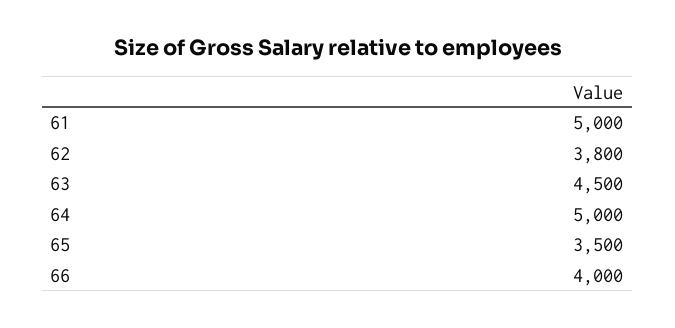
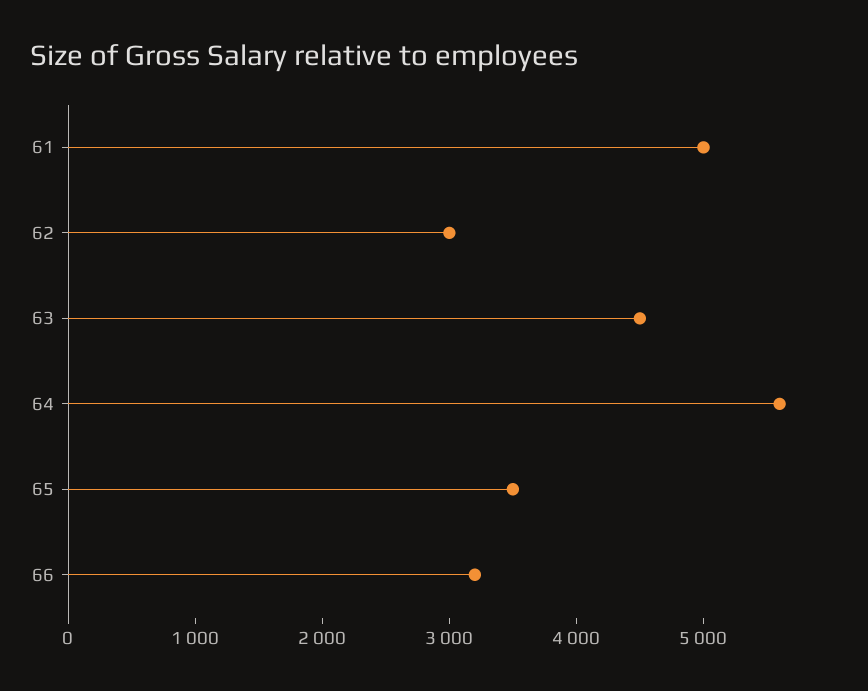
  {
    "61": 5000,
-   "62": 3800,
+   "62": 3000,
    "63": 4500,
-   "64": 5000,
+   "64": 5600,
    "65": 3500,
-   "66": 4000
+   "66": 3200
  }

